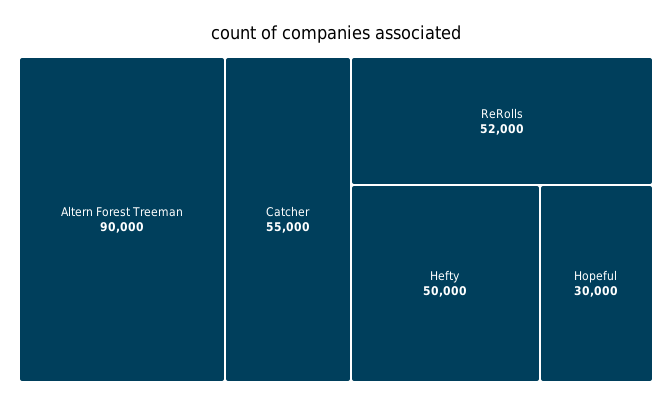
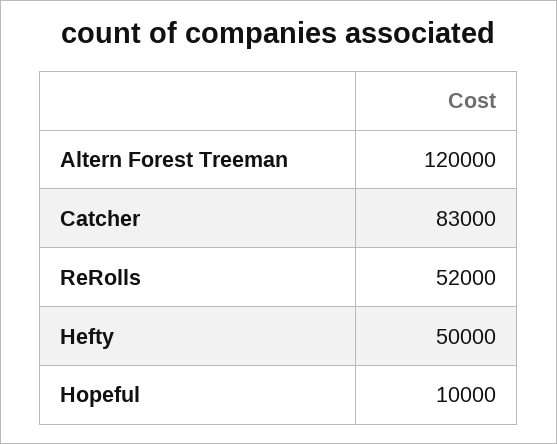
  {
-   "Altern Forest Treeman": 90000,
+   "Altern Forest Treeman": 120000,
-   "Catcher": 55000,
+   "Catcher": 83000,
    "ReRolls": 52000,
    "Hefty": 50000,
-   "Hopeful": 30000
+   "Hopeful": 10000
  }

